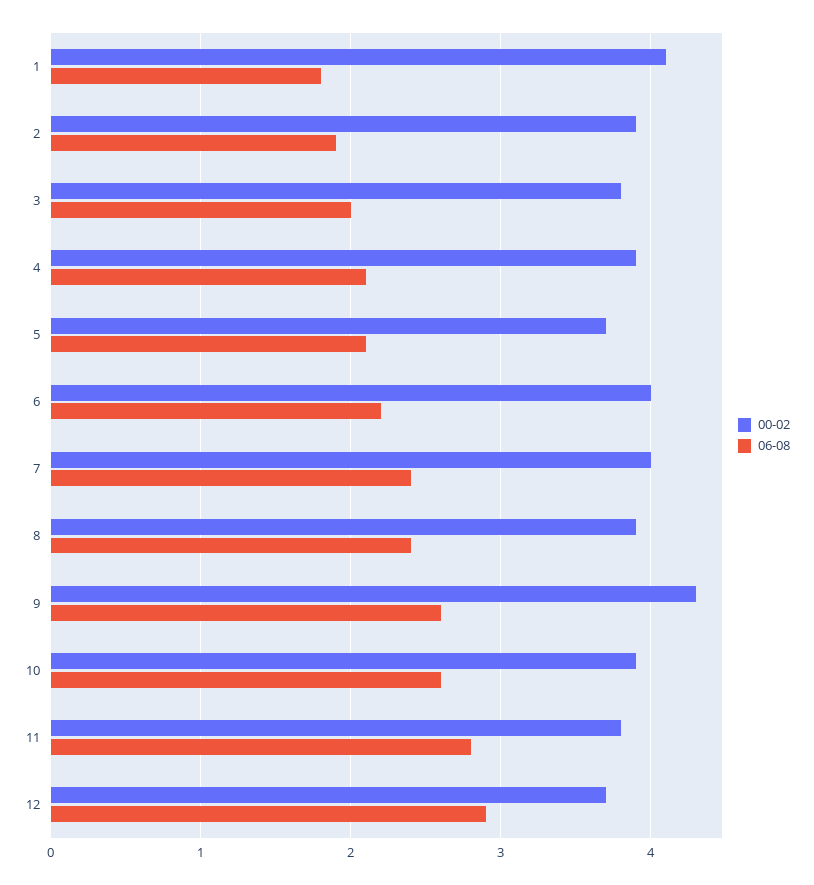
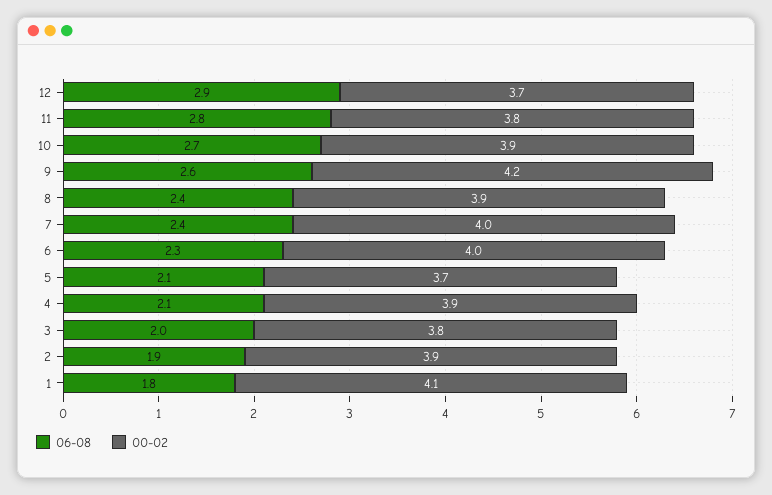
  {
    "00-02": {
      "1": 4.1,
      "2": 3.9,
      "3": 3.8,
      "4": 3.9,
      "5": 3.7,
      "6": 4,
      "7": 4,
      "8": 3.9,
-     "9": 4.3,
+     "9": 4.2,
      "10": 3.9,
      "11": 3.8,
      "12": 3.7
    },
    "06-08": {
      "1": 1.8,
      "2": 1.9,
      "3": 2,
      "4": 2.1,
      "5": 2.1,
-     "6": 2.2,
+     "6": 2.3,
      "7": 2.4,
      "8": 2.4,
      "9": 2.6,
-     "10": 2.6,
+     "10": 2.7,
      "11": 2.8,
      "12": 2.9
    }
  }

